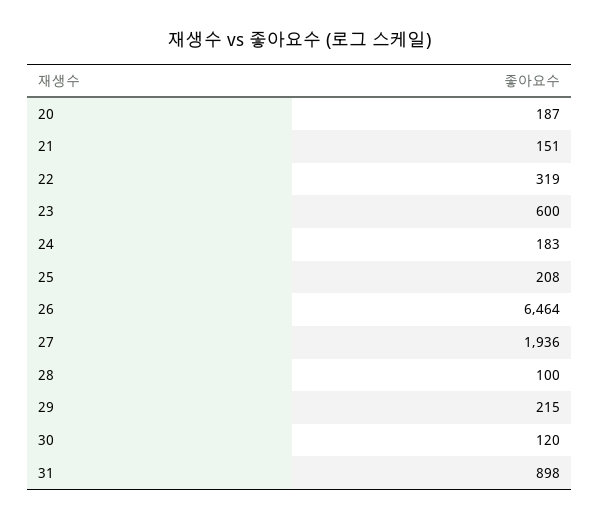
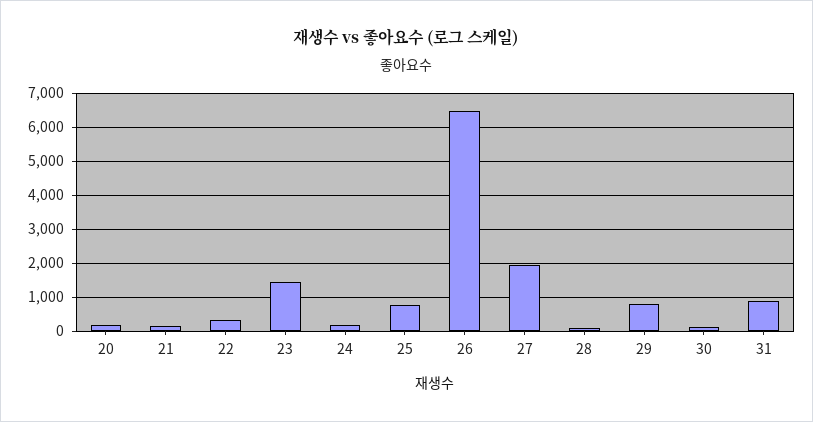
  {
    "20": 187,
    "21": 151,
    "22": 319,
-   "23": 600,
+   "23": 1400,
    "24": 183,
-   "25": 208,
+   "25": 800,
    "26": 6464,
    "27": 1936,
    "28": 100,
-   "29": 215,
+   "29": 800,
    "30": 120,
    "31": 898
  }

